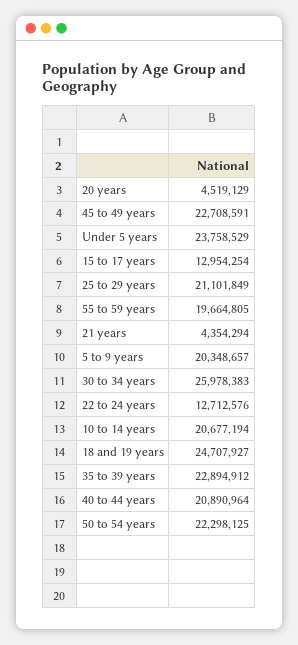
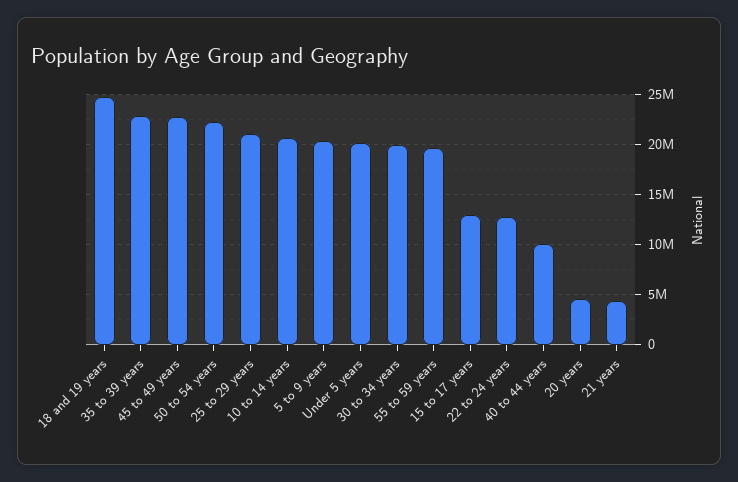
  {
    "20 years": 4519129,
    "45 to 49 years": 22708591,
-   "Under 5 years": 23758529,
+   "Under 5 years": 20000000,
    "15 to 17 years": 12954254,
    "25 to 29 years": 21101849,
    "55 to 59 years": 19664805,
    "21 years": 4354294,
    "5 to 9 years": 20348657,
-   "30 to 34 years": 25978383,
+   "30 to 34 years": 20000000,
    "22 to 24 years": 12712576,
    "10 to 14 years": 20677194,
    "18 and 19 years": 24707927,
    "35 to 39 years": 22894912,
-   "40 to 44 years": 20890964,
+   "40 to 44 years": 10000000,
    "50 to 54 years": 22298125
  }

